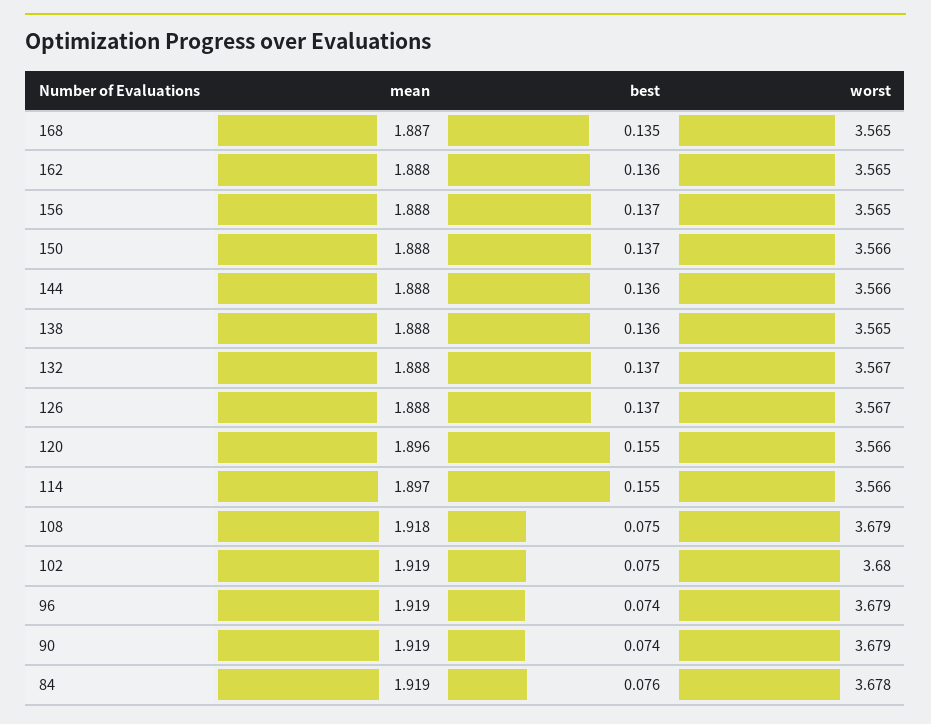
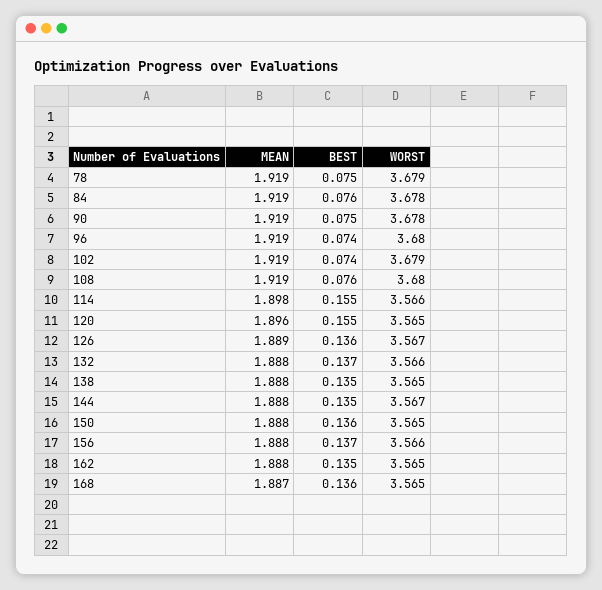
  {
    "mean": {
      "168": 1.887,
      "162": 1.888,
      "156": 1.888,
      "150": 1.888,
      "144": 1.888,
      "138": 1.888,
      "132": 1.888,
-     "126": 1.888,
+     "126": 1.889,
      "120": 1.896,
-     "114": 1.897,
+     "114": 1.898,
-     "108": 1.918,
+     "108": 1.919,
      "102": 1.919,
      "96": 1.919,
      "90": 1.919,
-     "84": 1.919
+     "84": 1.919,
+     "78": 1.919
    },
    "best": {
-     "168": 0.135,
+     "168": 0.136,
-     "162": 0.136,
+     "162": 0.135,
      "156": 0.137,
-     "150": 0.137,
+     "150": 0.136,
-     "144": 0.136,
+     "144": 0.135,
-     "138": 0.136,
+     "138": 0.135,
      "132": 0.137,
-     "126": 0.137,
+     "126": 0.136,
      "120": 0.155,
      "114": 0.155,
-     "108": 0.075,
+     "108": 0.076,
-     "102": 0.075,
+     "102": 0.074,
      "96": 0.074,
-     "90": 0.074,
+     "90": 0.075,
-     "84": 0.076
+     "84": 0.076,
+     "78": 0.075
    },
    "worst": {
      "168": 3.565,
      "162": 3.565,
-     "156": 3.565,
+     "156": 3.566,
-     "150": 3.566,
+     "150": 3.565,
-     "144": 3.566,
+     "144": 3.567,
      "138": 3.565,
-     "132": 3.567,
+     "132": 3.566,
      "126": 3.567,
-     "120": 3.566,
+     "120": 3.565,
      "114": 3.566,
-     "108": 3.679,
+     "108": 3.68,
-     "102": 3.68,
+     "102": 3.679,
-     "96": 3.679,
+     "96": 3.68,
-     "90": 3.679,
+     "90": 3.678,
-     "84": 3.678
+     "84": 3.678,
+     "78": 3.679
    }
  }

